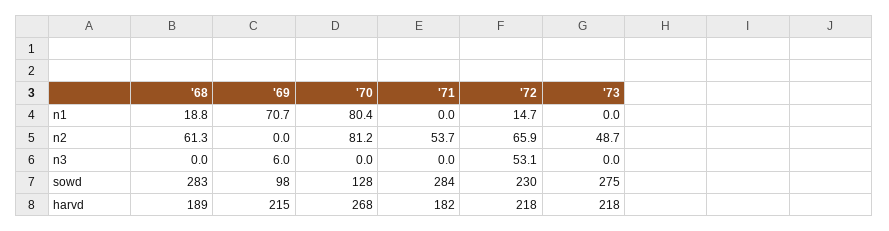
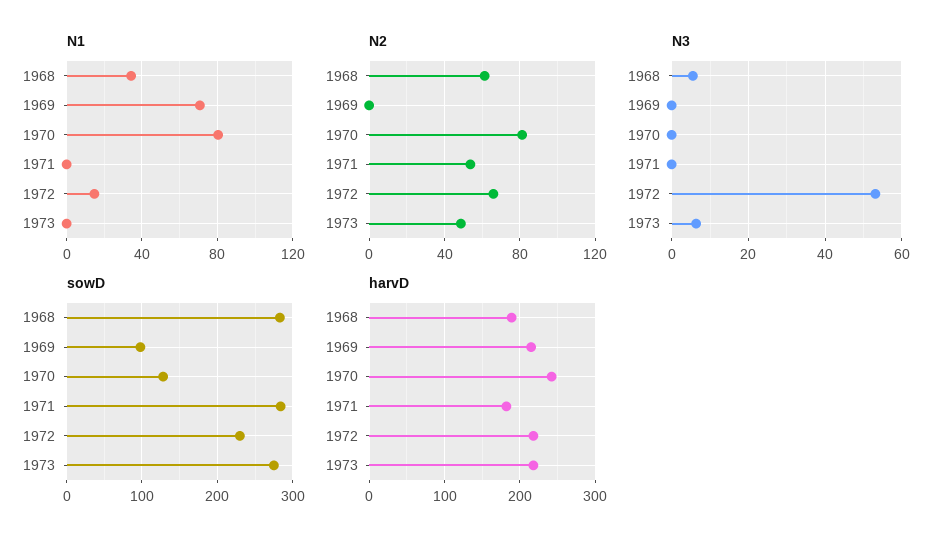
  {
    "n1": {
-     "'68": 18.8,
+     "'68": 35,
      "'69": 70.7,
      "'70": 80.4,
      "'71": 0,
      "'72": 14.7,
      "'73": 0
    },
    "n2": {
      "'68": 61.3,
      "'69": 0,
      "'70": 81.2,
      "'71": 53.7,
      "'72": 65.9,
      "'73": 48.7
    },
    "n3": {
-     "'68": 0,
+     "'68": 6,
-     "'69": 6,
+     "'69": 0,
      "'70": 0,
      "'71": 0,
      "'72": 53.1,
-     "'73": 0
+     "'73": 6
    },
    "sowd": {
      "'68": 283,
      "'69": 98,
      "'70": 128,
      "'71": 284,
      "'72": 230,
      "'73": 275
    },
    "harvd": {
      "'68": 189,
      "'69": 215,
-     "'70": 268,
+     "'70": 240,
      "'71": 182,
      "'72": 218,
      "'73": 218
    }
  }

